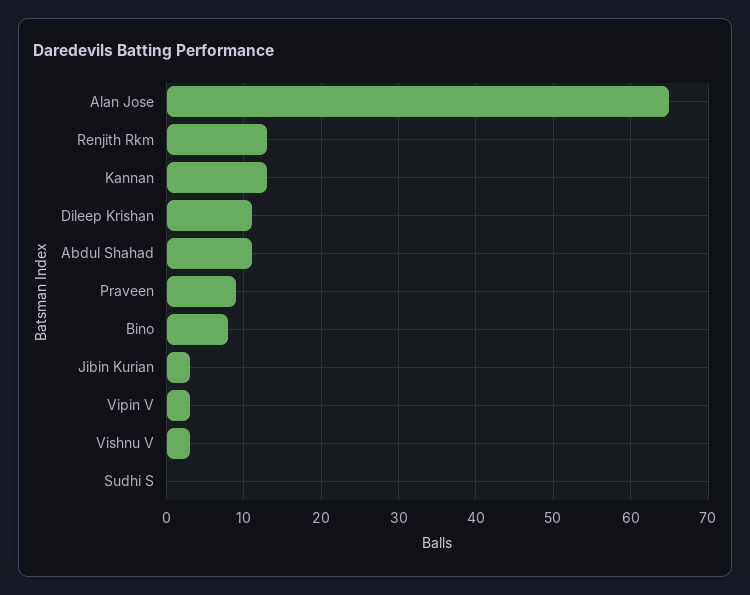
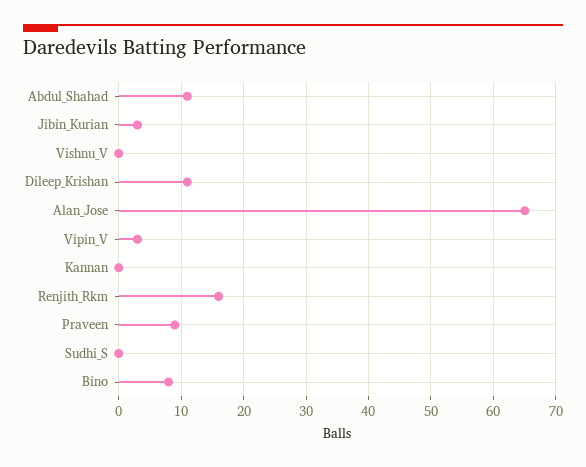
  {
    "Alan Jose": 65,
-   "Renjith Rkm": 13,
+   "Renjith Rkm": 16,
-   "Kannan": 13,
+   "Kannan": 0,
    "Dileep Krishan": 11,
    "Abdul Shahad": 11,
    "Praveen": 9,
    "Bino": 8,
    "Jibin Kurian": 3,
    "Vipin V": 3,
-   "Vishnu V": 3,
+   "Vishnu V": 0,
    "Sudhi S": 0
  }

